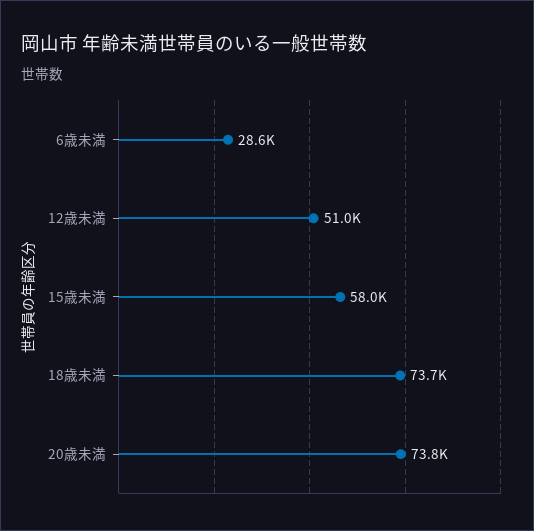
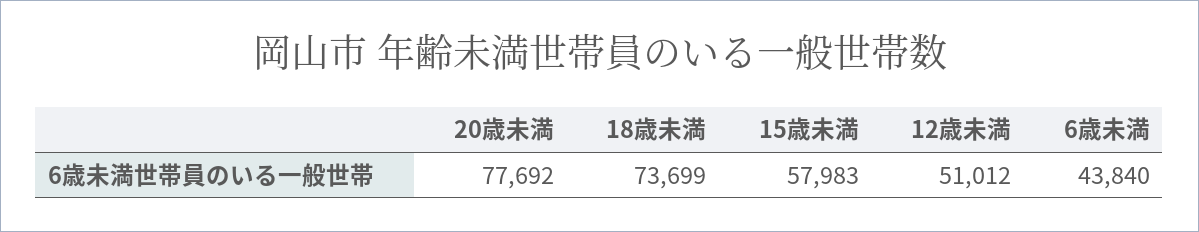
  {
-   "6歳未満": 28600,
+   "6歳未満": 43840,
    "12歳未満": 51012,
    "15歳未満": 57983,
    "18歳未満": 73699,
-   "20歳未満": 73800
+   "20歳未満": 77692
  }

